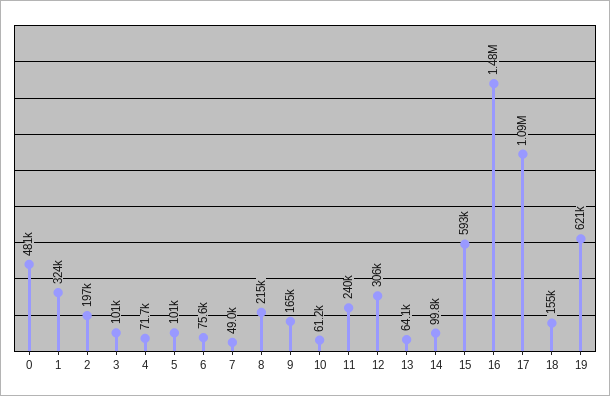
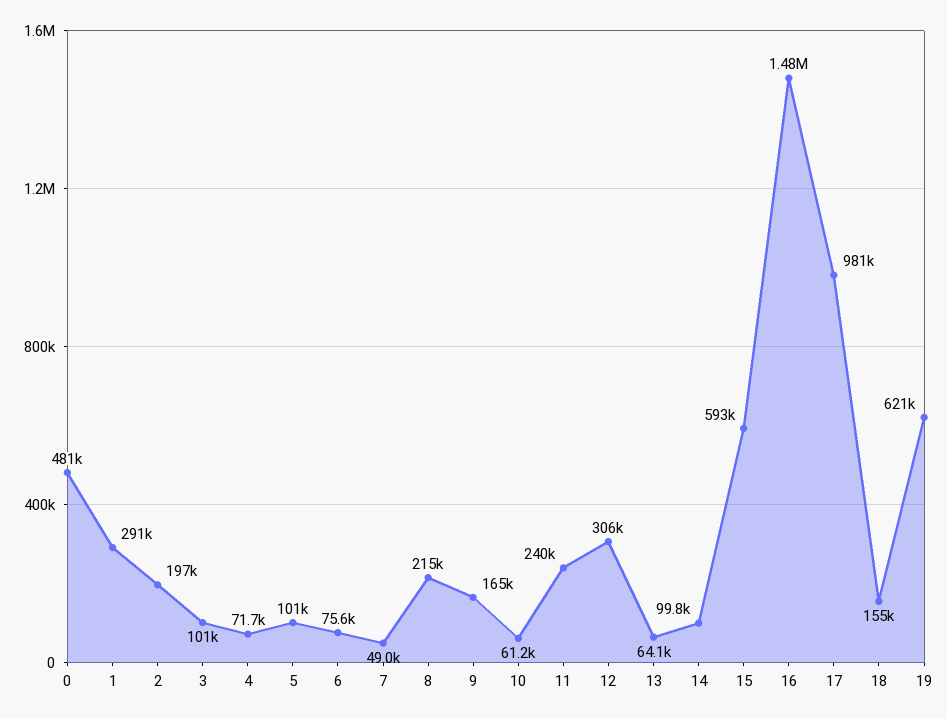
  {
    "0": 481000,
-   "1": 324000,
+   "1": 291000,
    "2": 197000,
    "3": 101000,
    "4": 71700,
    "5": 101000,
    "6": 75600,
    "7": 49000,
    "8": 215000,
    "9": 165000,
    "10": 61200,
    "11": 240000,
    "12": 306000,
    "13": 64100,
    "14": 99800,
    "15": 593000,
    "16": 1480000,
-   "17": 1090000,
+   "17": 981000,
    "18": 155000,
    "19": 621000
  }

